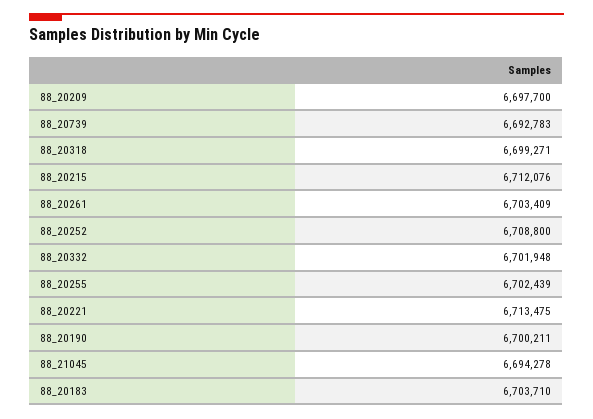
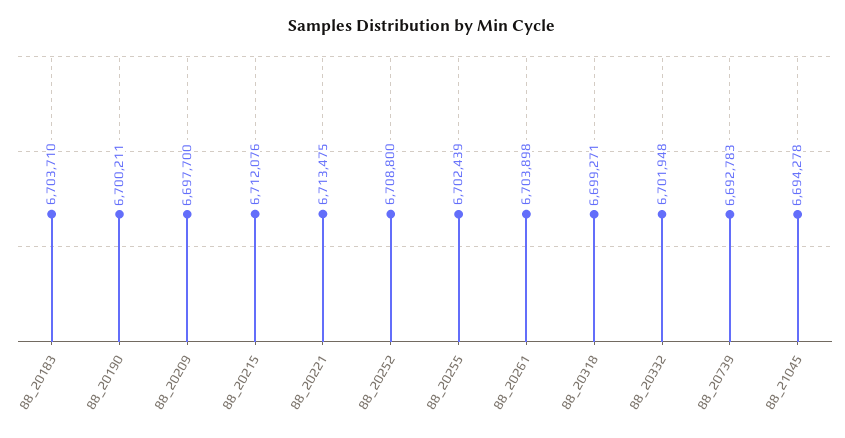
  {
    "88_20209": 6697700,
    "88_20739": 6692783,
    "88_20318": 6699271,
    "88_20215": 6712076,
-   "88_20261": 6703409,
+   "88_20261": 6703898,
    "88_20252": 6708800,
    "88_20332": 6701948,
    "88_20255": 6702439,
    "88_20221": 6713475,
    "88_20190": 6700211,
    "88_21045": 6694278,
    "88_20183": 6703710
  }

